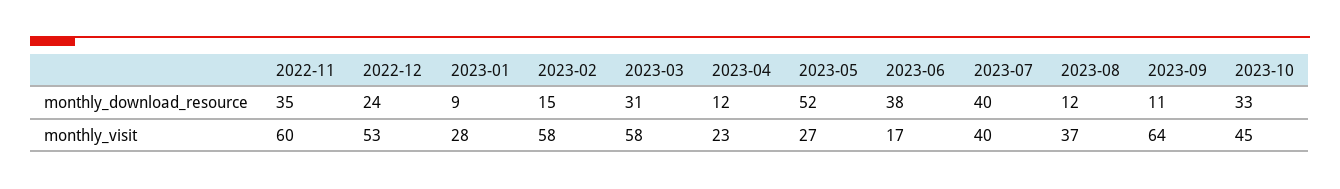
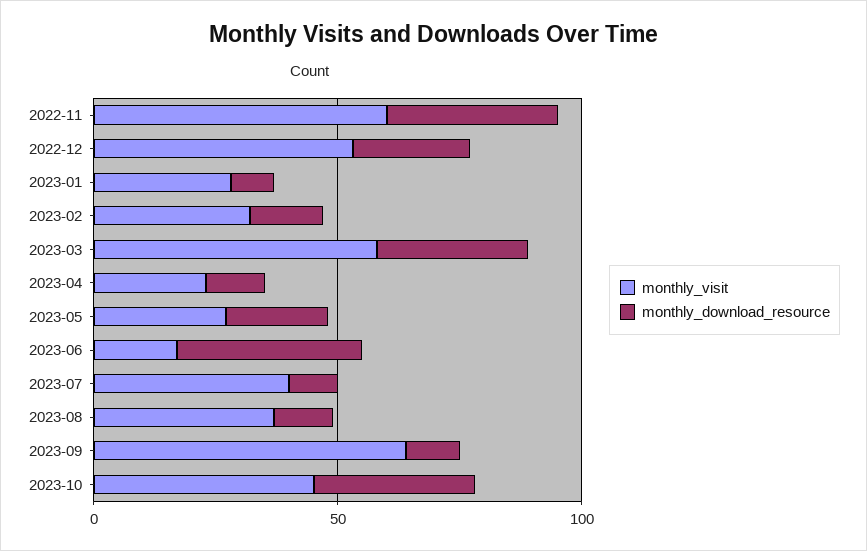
  {
    "monthly_download_resource": {
      "2022-11": 35,
      "2022-12": 24,
      "2023-01": 9,
      "2023-02": 15,
      "2023-03": 31,
      "2023-04": 12,
-     "2023-05": 52,
+     "2023-05": 20,
      "2023-06": 38,
-     "2023-07": 40,
+     "2023-07": 10,
      "2023-08": 12,
      "2023-09": 11,
      "2023-10": 33
    },
    "monthly_visit": {
      "2022-11": 60,
      "2022-12": 53,
      "2023-01": 28,
-     "2023-02": 58,
+     "2023-02": 30,
      "2023-03": 58,
      "2023-04": 23,
      "2023-05": 27,
      "2023-06": 17,
      "2023-07": 40,
      "2023-08": 37,
      "2023-09": 64,
      "2023-10": 45
    }
  }

